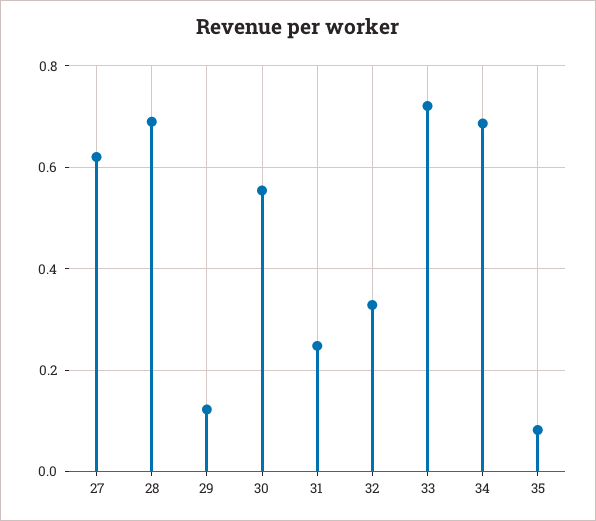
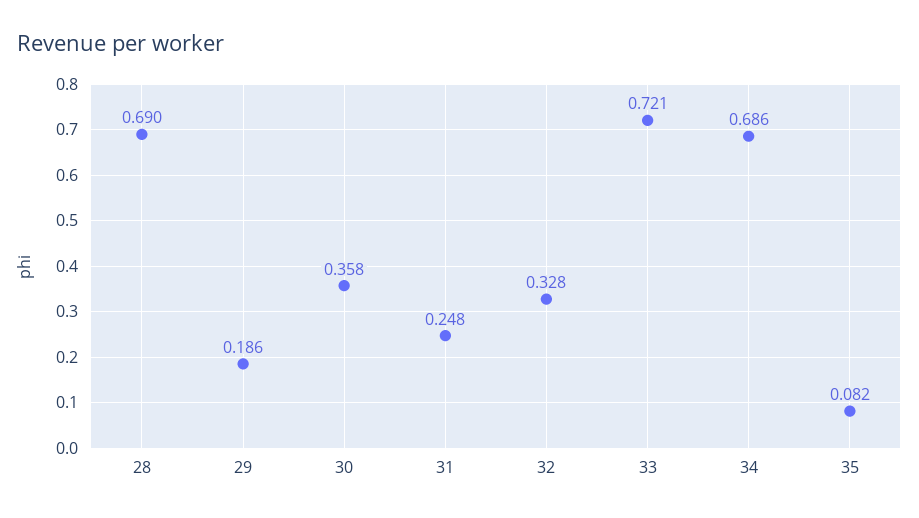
  {
-   "27": 0.62,
    "28": 0.69,
-   "29": 0.12,
+   "29": 0.186,
-   "30": 0.56,
+   "30": 0.358,
    "31": 0.248,
    "32": 0.328,
    "33": 0.721,
    "34": 0.686,
    "35": 0.082
  }

